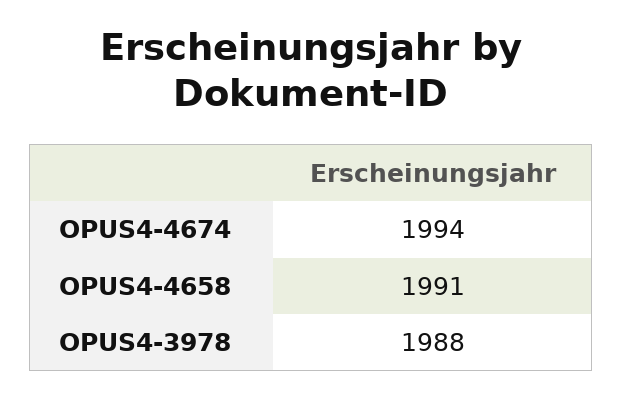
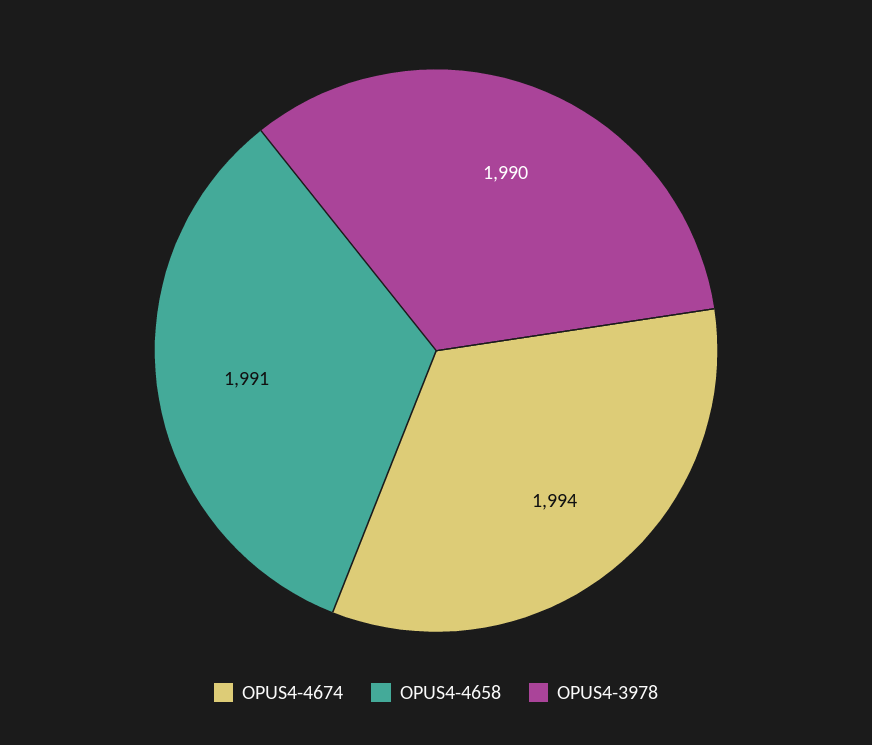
  {
    "OPUS4-4674": 1994,
    "OPUS4-4658": 1991,
-   "OPUS4-3978": 1988
+   "OPUS4-3978": 1990
  }

